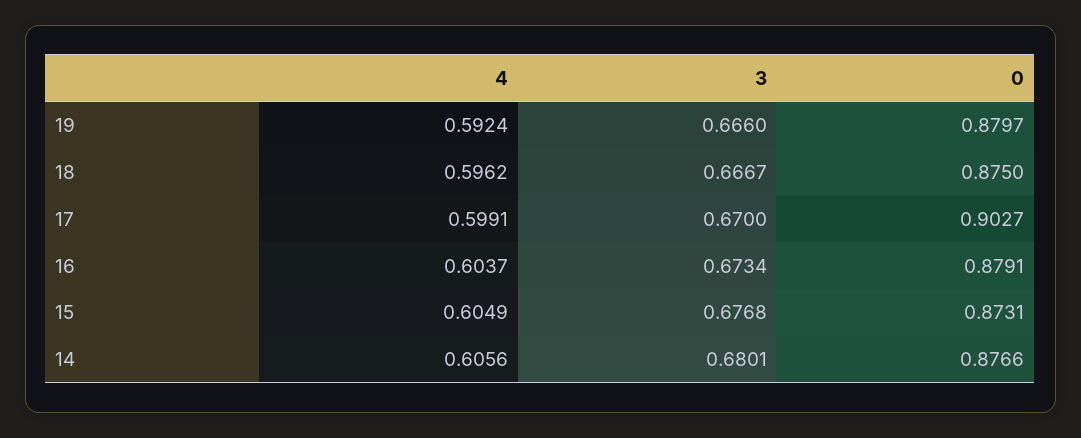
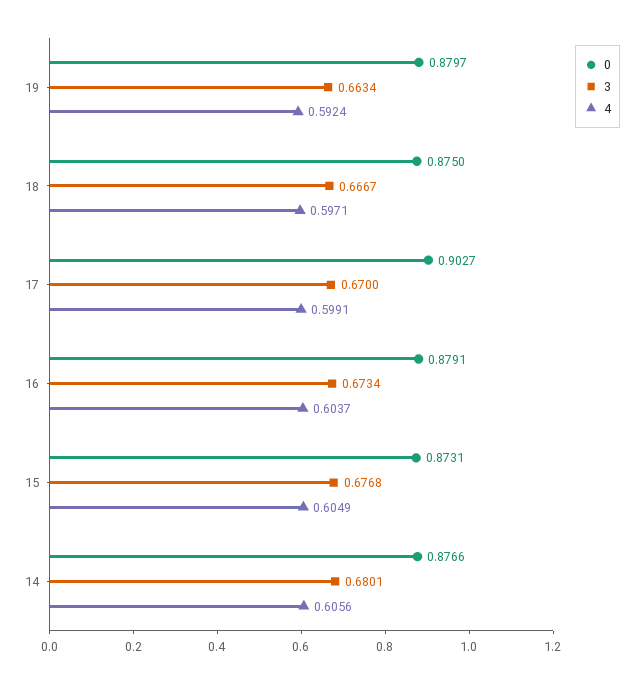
  {
    "4": {
      "19": 0.5924,
-     "18": 0.5962,
+     "18": 0.5971,
      "17": 0.5991,
      "16": 0.6037,
      "15": 0.6049,
      "14": 0.6056
    },
    "3": {
-     "19": 0.666,
+     "19": 0.6634,
      "18": 0.6667,
      "17": 0.67,
      "16": 0.6734,
      "15": 0.6768,
      "14": 0.6801
    },
    "0": {
      "19": 0.8797,
      "18": 0.875,
      "17": 0.9027,
      "16": 0.8791,
      "15": 0.8731,
      "14": 0.8766
    }
  }

